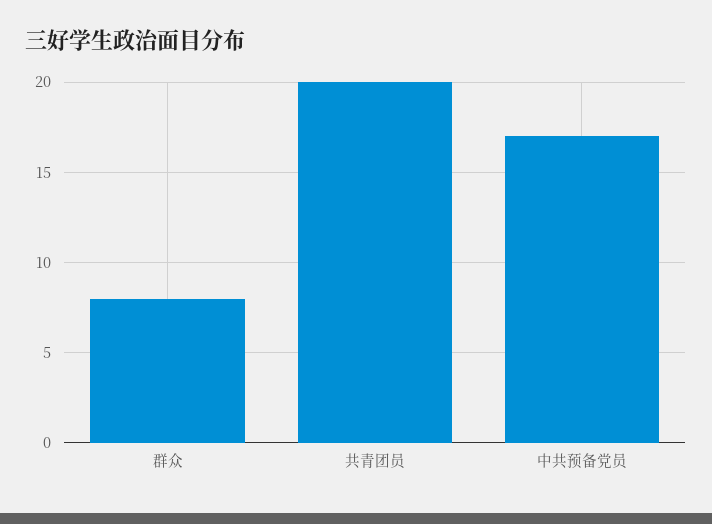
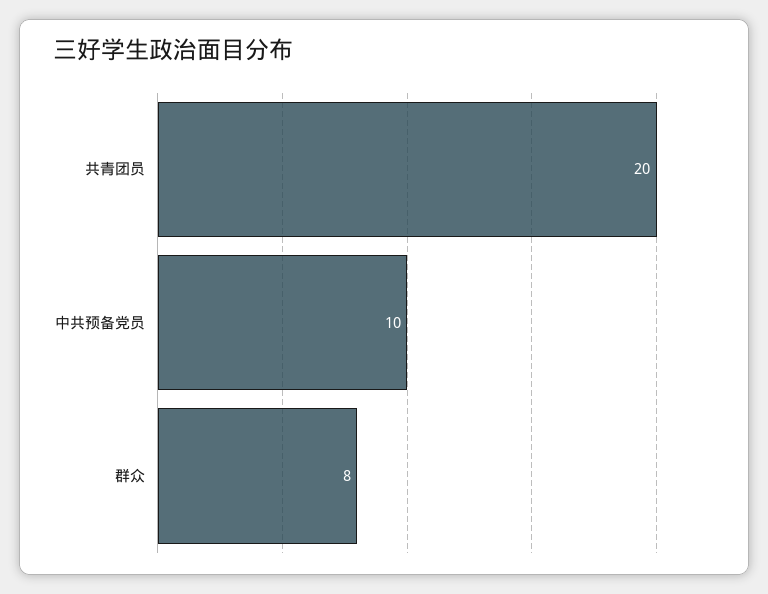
  {
    "群众": 8,
    "共青团员": 20,
-   "中共预备党员": 17
+   "中共预备党员": 10
  }

